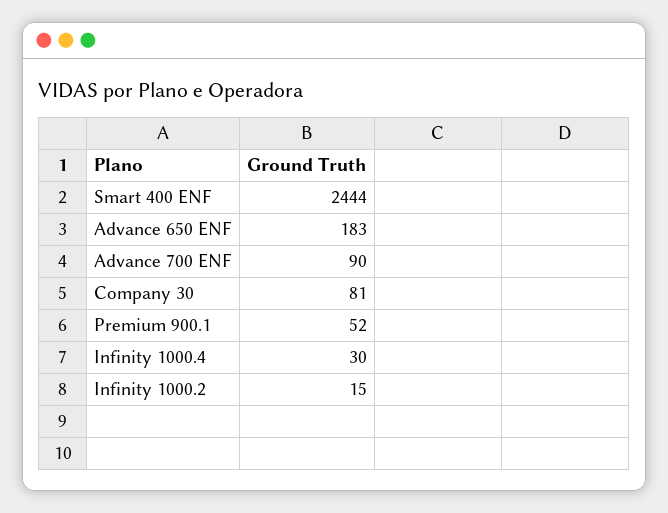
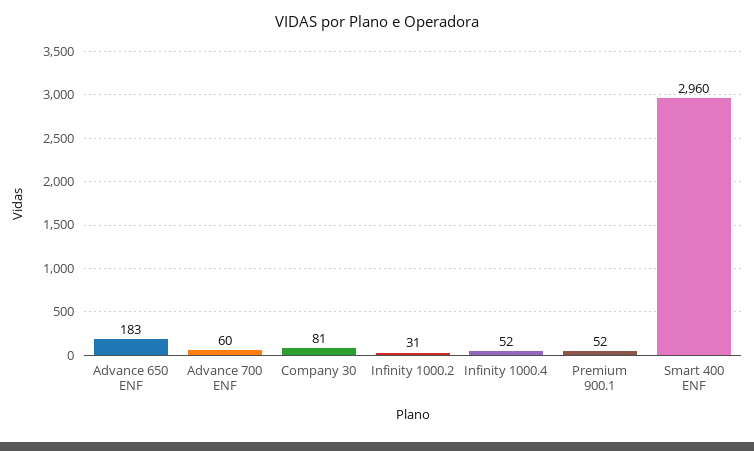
  {
-   "Smart 400 ENF": 2444,
+   "Smart 400 ENF": 2960,
    "Advance 650 ENF": 183,
-   "Advance 700 ENF": 90,
+   "Advance 700 ENF": 60,
    "Company 30": 81,
    "Premium 900.1": 52,
-   "Infinity 1000.4": 30,
+   "Infinity 1000.4": 52,
-   "Infinity 1000.2": 15
+   "Infinity 1000.2": 31
  }

